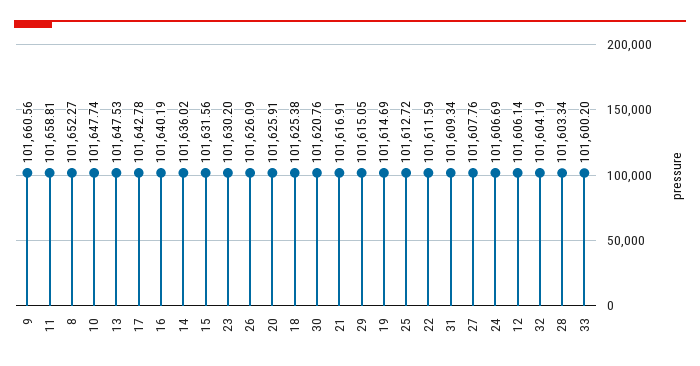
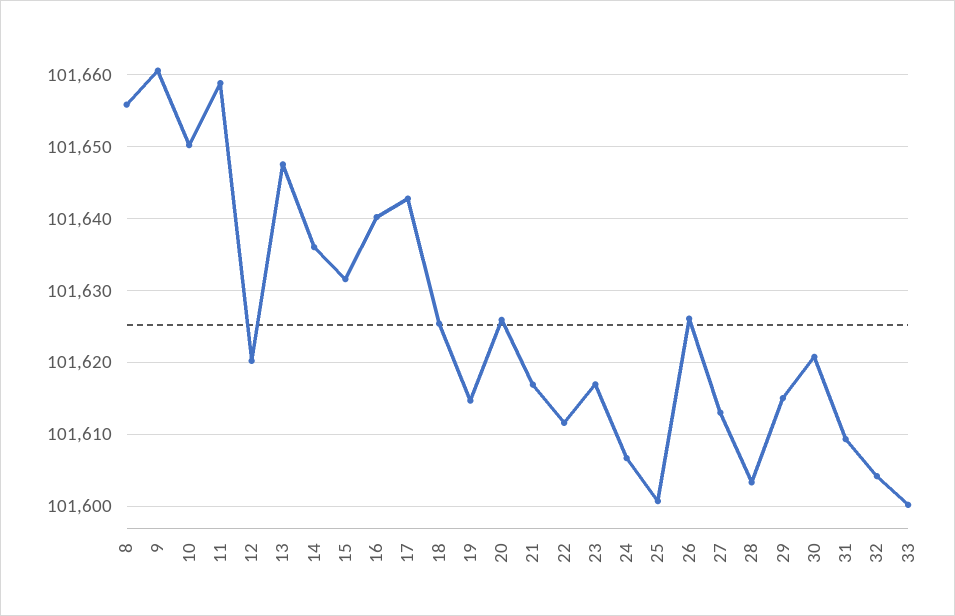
  {
    "9": 101660.56,
    "11": 101658.81,
-   "8": 101652.27,
+   "8": 101656,
-   "10": 101647.74,
+   "10": 101650,
    "13": 101647.53,
    "17": 101642.78,
    "16": 101640.19,
    "14": 101636.02,
    "15": 101631.56,
-   "23": 101630.2,
+   "23": 101617,
    "26": 101626.09,
    "20": 101625.91,
    "18": 101625.38,
    "30": 101620.76,
    "21": 101616.91,
    "29": 101615.05,
    "19": 101614.69,
-   "25": 101612.72,
+   "25": 101601,
    "22": 101611.59,
    "31": 101609.34,
-   "27": 101607.76,
+   "27": 101613,
    "24": 101606.69,
-   "12": 101606.14,
+   "12": 101620,
    "32": 101604.19,
    "28": 101603.34,
    "33": 101600.2
  }

